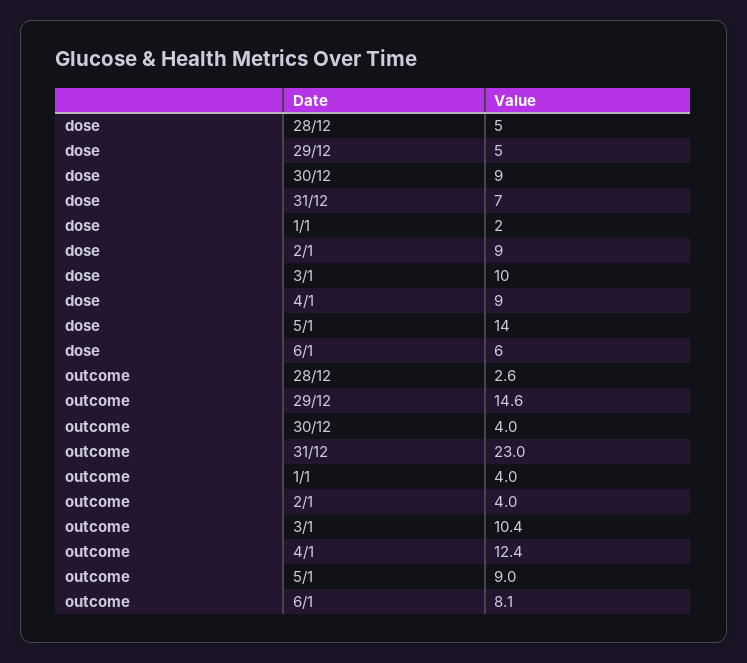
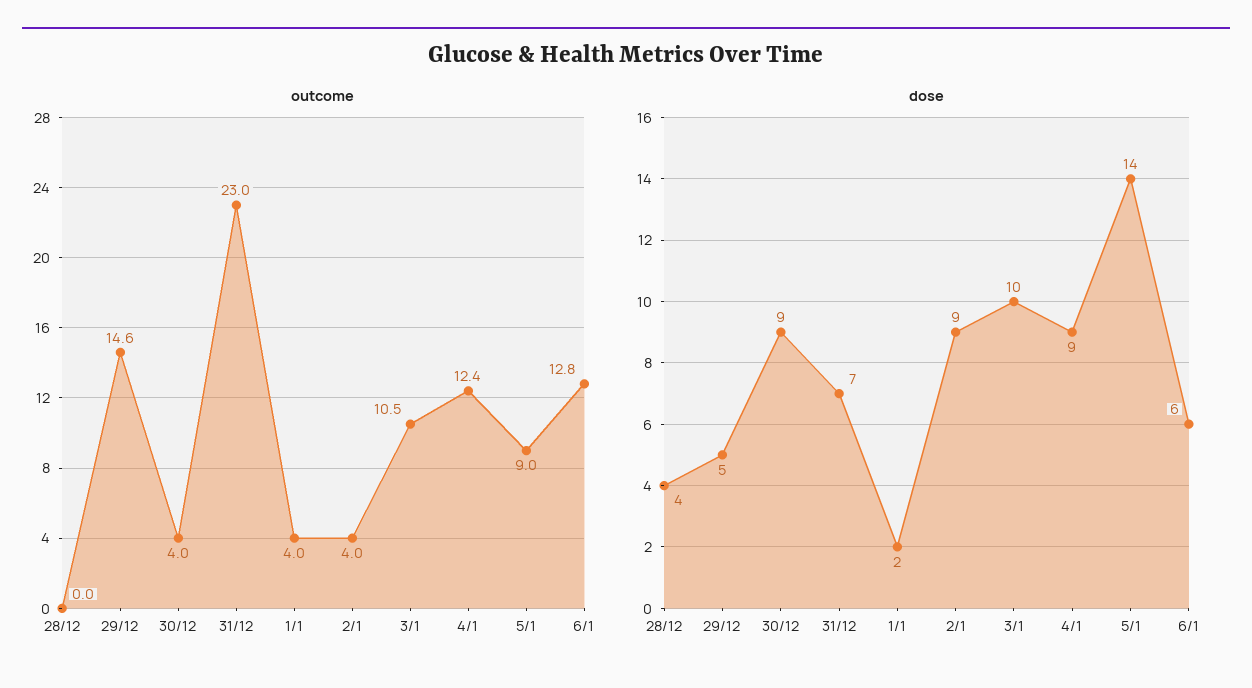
  {
    "dose": {
-     "28/12": 5,
+     "28/12": 4,
      "29/12": 5,
      "30/12": 9,
      "31/12": 7,
      "1/1": 2,
      "2/1": 9,
      "3/1": 10,
      "4/1": 9,
      "5/1": 14,
      "6/1": 6
    },
    "outcome": {
-     "28/12": 2.6,
+     "28/12": 0,
      "29/12": 14.6,
      "30/12": 4,
      "31/12": 23,
      "1/1": 4,
      "2/1": 4,
-     "3/1": 10.4,
+     "3/1": 10.5,
      "4/1": 12.4,
      "5/1": 9,
-     "6/1": 8.1
+     "6/1": 12.8
    }
  }

